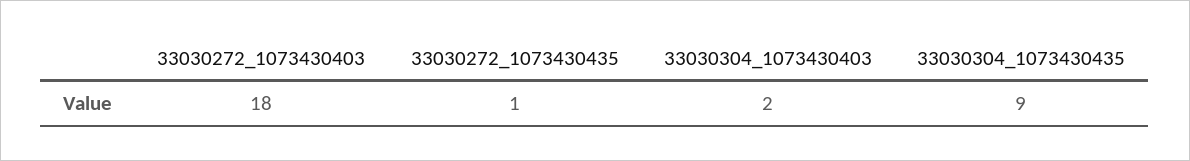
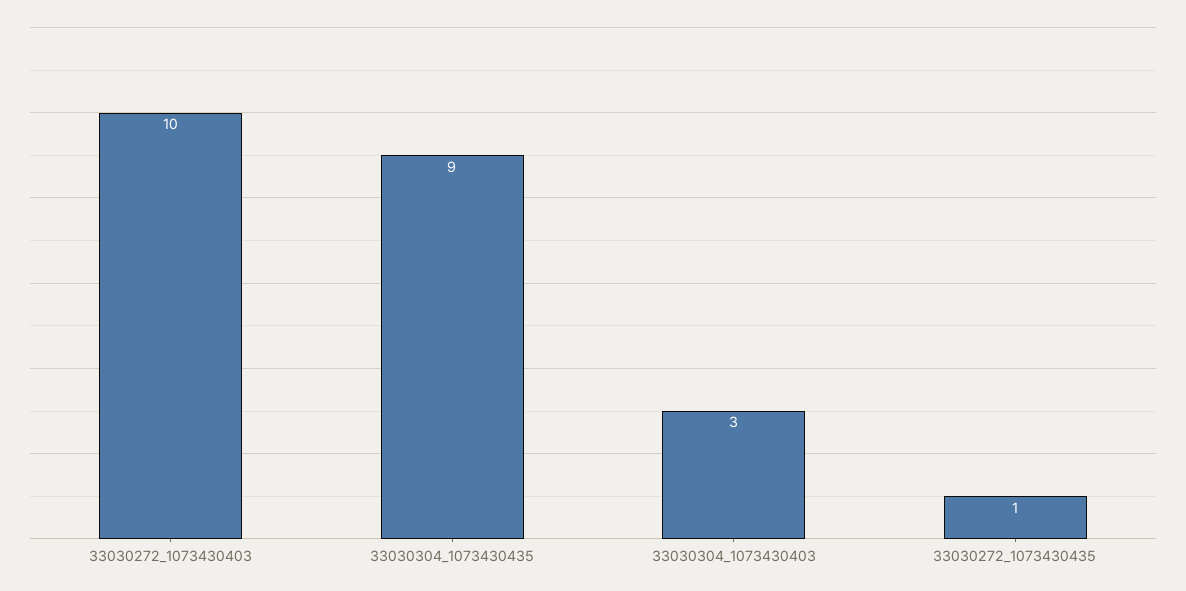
  {
-   "33030272_1073430403": 18,
+   "33030272_1073430403": 10,
    "33030272_1073430435": 1,
-   "33030304_1073430403": 2,
+   "33030304_1073430403": 3,
    "33030304_1073430435": 9
  }

